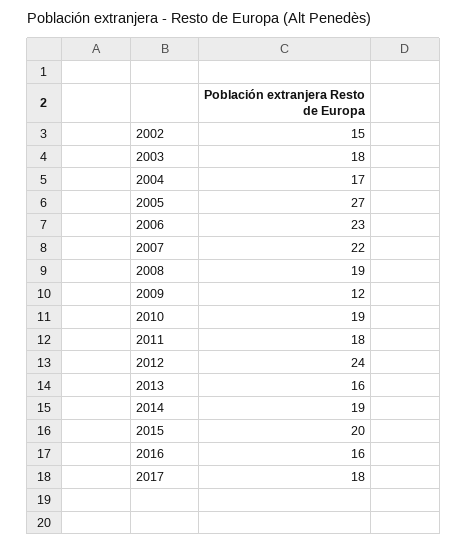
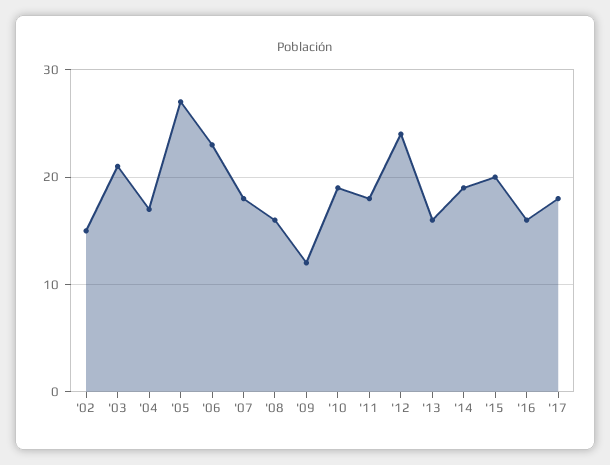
  {
    "2002": 15,
-   "2003": 18,
+   "2003": 21,
    "2004": 17,
    "2005": 27,
    "2006": 23,
-   "2007": 22,
+   "2007": 18,
-   "2008": 19,
+   "2008": 16,
    "2009": 12,
    "2010": 19,
    "2011": 18,
    "2012": 24,
    "2013": 16,
    "2014": 19,
    "2015": 20,
    "2016": 16,
    "2017": 18
  }

